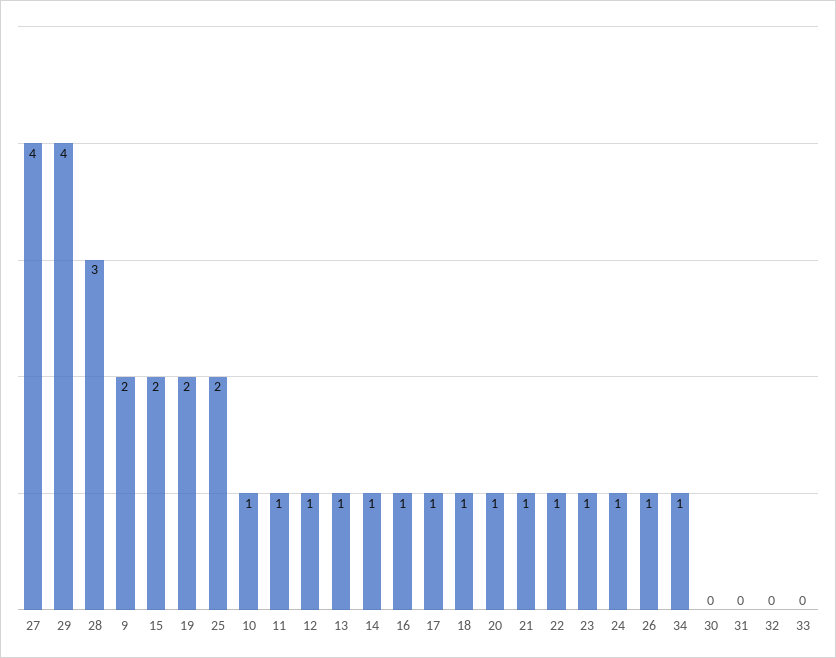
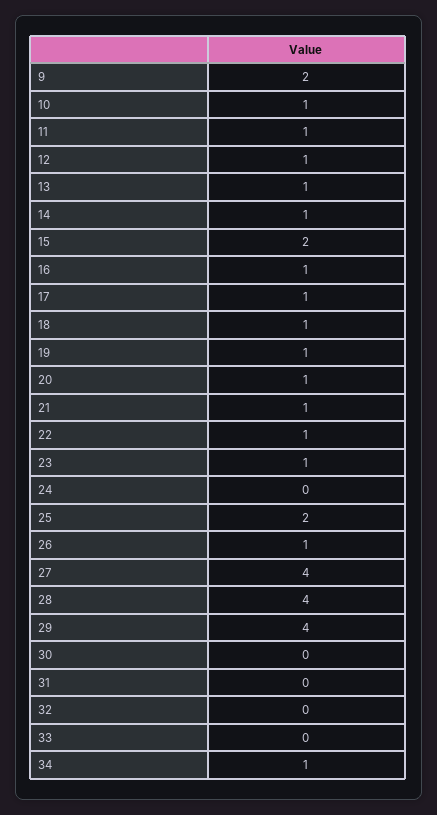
  {
    "27": 4,
    "29": 4,
-   "28": 3,
+   "28": 4,
    "9": 2,
    "15": 2,
-   "19": 2,
+   "19": 1,
    "25": 2,
    "10": 1,
    "11": 1,
    "12": 1,
    "13": 1,
    "14": 1,
    "16": 1,
    "17": 1,
    "18": 1,
    "20": 1,
    "21": 1,
    "22": 1,
    "23": 1,
-   "24": 1,
+   "24": 0,
    "26": 1,
    "34": 1,
    "30": 0,
    "31": 0,
    "32": 0,
    "33": 0
  }

